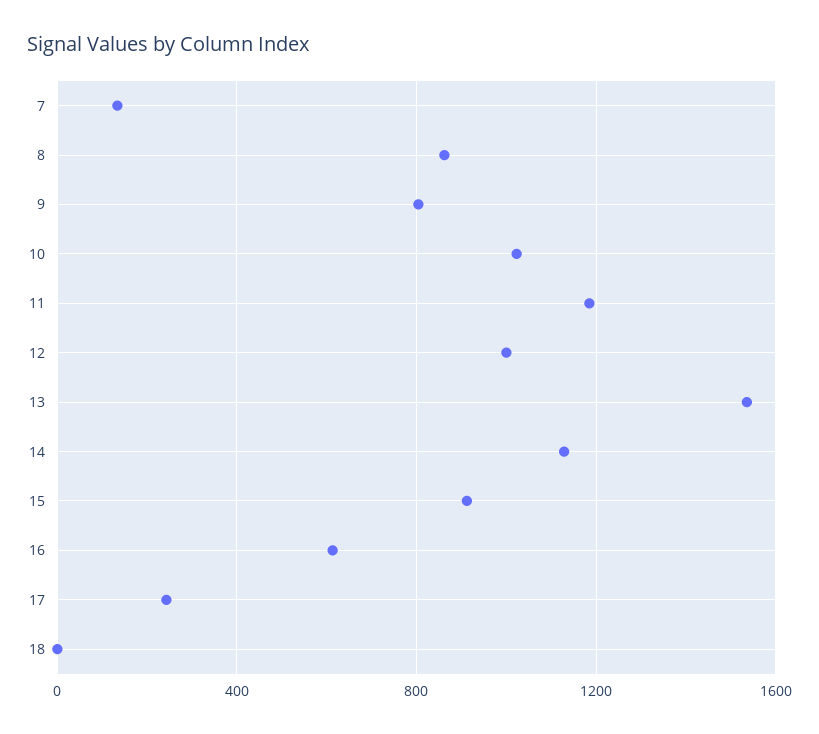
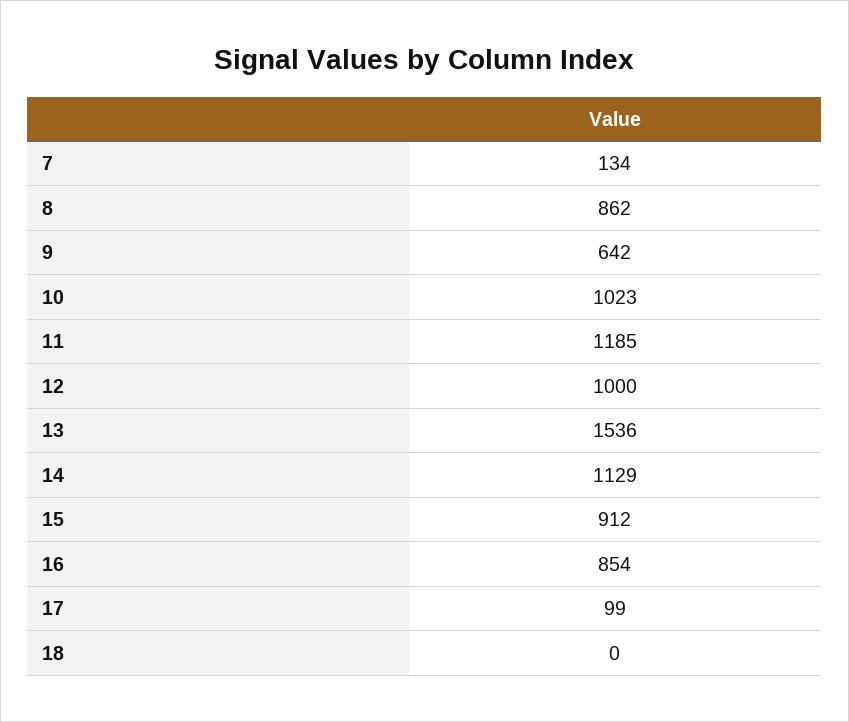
  {
    "7": 134,
    "8": 862,
-   "9": 800,
+   "9": 642,
    "10": 1023,
    "11": 1185,
    "12": 1000,
    "13": 1536,
    "14": 1129,
    "15": 912,
-   "16": 600,
+   "16": 854,
-   "17": 250,
+   "17": 99,
    "18": 0
  }

